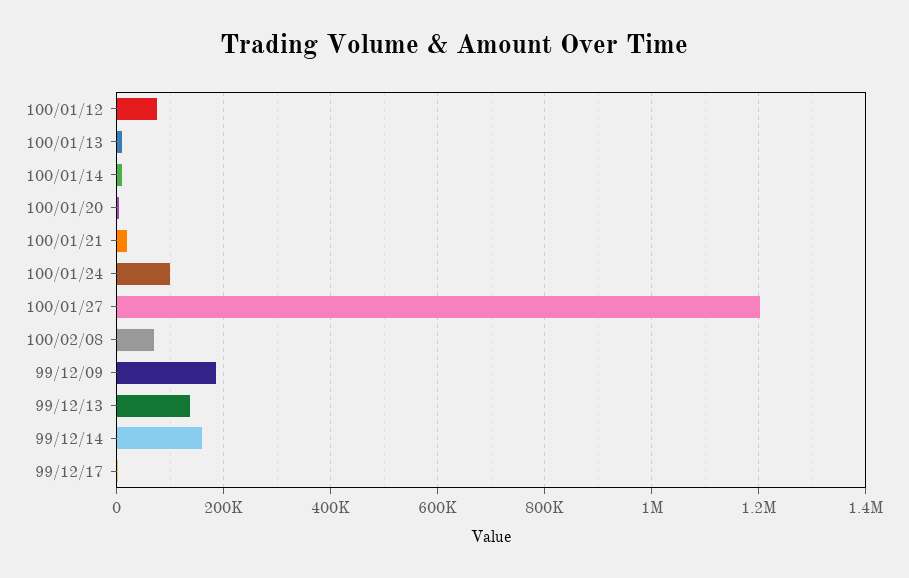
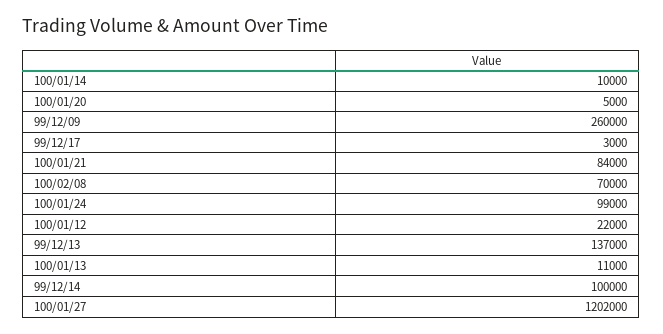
  {
-   "100/01/12": 80000,
+   "100/01/12": 22000,
    "100/01/13": 11000,
    "100/01/14": 10000,
    "100/01/20": 5000,
-   "100/01/21": 20000,
+   "100/01/21": 84000,
    "100/01/24": 99000,
    "100/01/27": 1202000,
    "100/02/08": 70000,
-   "99/12/09": 180000,
+   "99/12/09": 260000,
    "99/12/13": 137000,
-   "99/12/14": 160000,
+   "99/12/14": 100000,
    "99/12/17": 3000
  }

